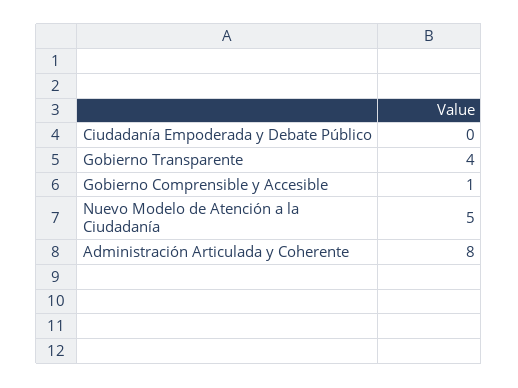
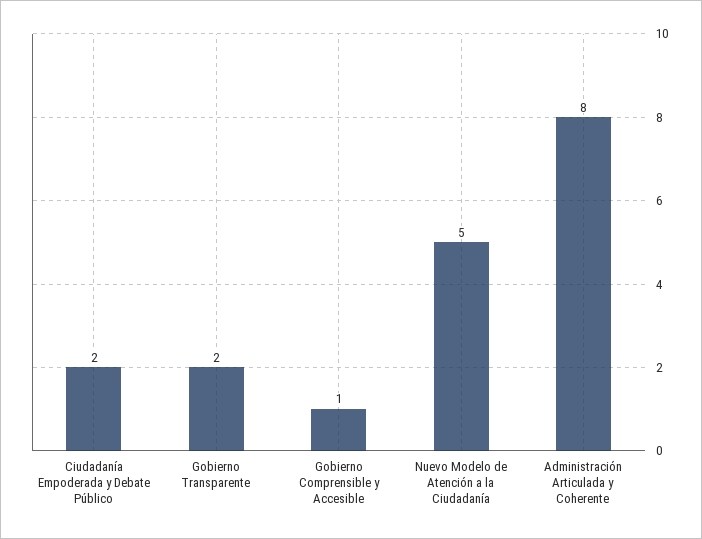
  {
-   "Ciudadanía Empoderada y Debate Público": 0,
+   "Ciudadanía Empoderada y Debate Público": 2,
-   "Gobierno Transparente": 4,
+   "Gobierno Transparente": 2,
    "Gobierno Comprensible y Accesible": 1,
    "Nuevo Modelo de Atención a la Ciudadanía": 5,
    "Administración Articulada y Coherente": 8
  }

